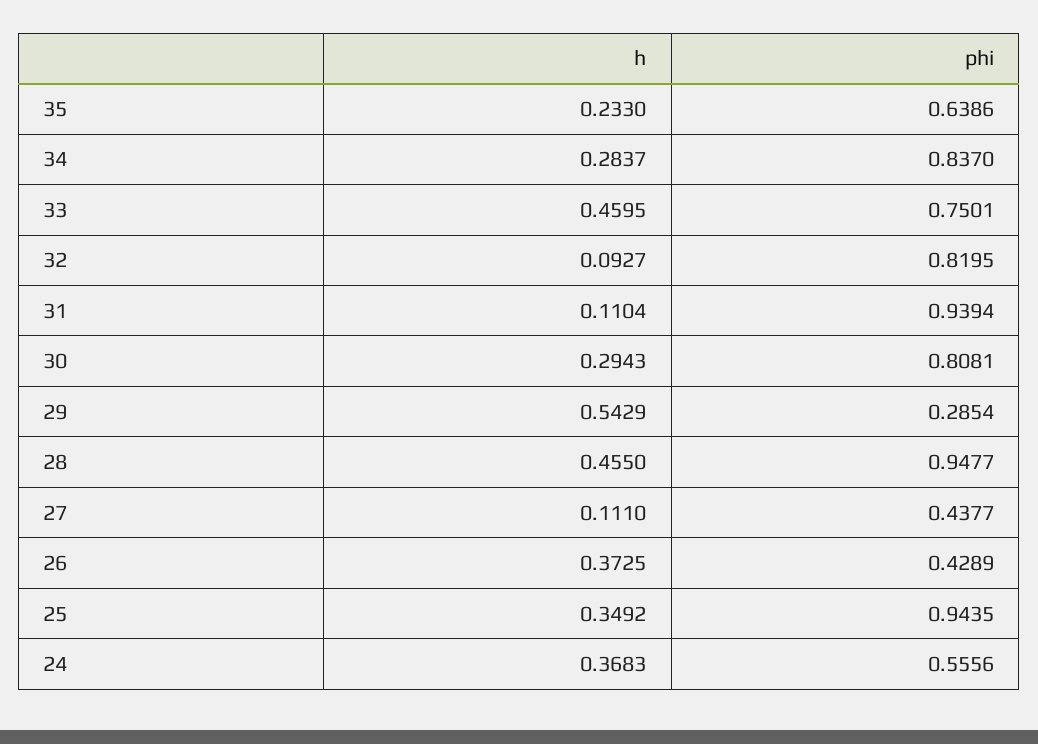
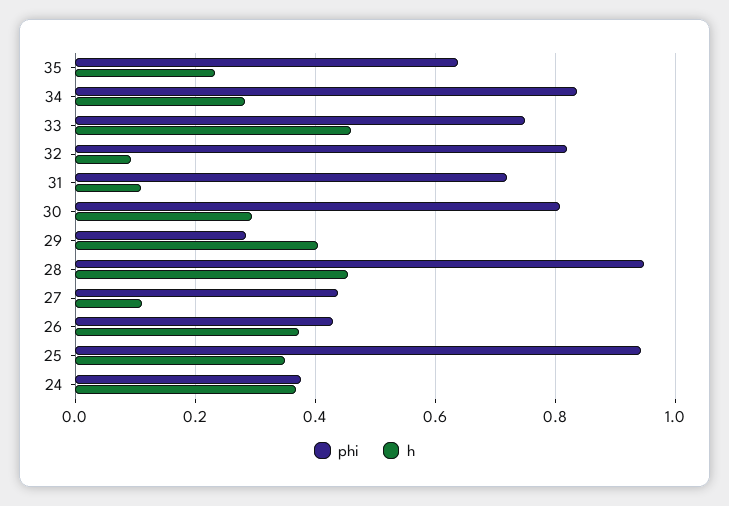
  {
    "h": {
      "35": 0.233,
      "34": 0.2837,
      "33": 0.4595,
      "32": 0.0927,
      "31": 0.1104,
      "30": 0.2943,
-     "29": 0.5429,
+     "29": 0.4,
      "28": 0.455,
      "27": 0.111,
      "26": 0.3725,
      "25": 0.3492,
      "24": 0.3683
    },
    "phi": {
      "35": 0.6386,
      "34": 0.837,
      "33": 0.7501,
      "32": 0.8195,
-     "31": 0.9394,
+     "31": 0.72,
      "30": 0.8081,
      "29": 0.2854,
      "28": 0.9477,
      "27": 0.4377,
      "26": 0.4289,
      "25": 0.9435,
-     "24": 0.5556
+     "24": 0.38
    }
  }

